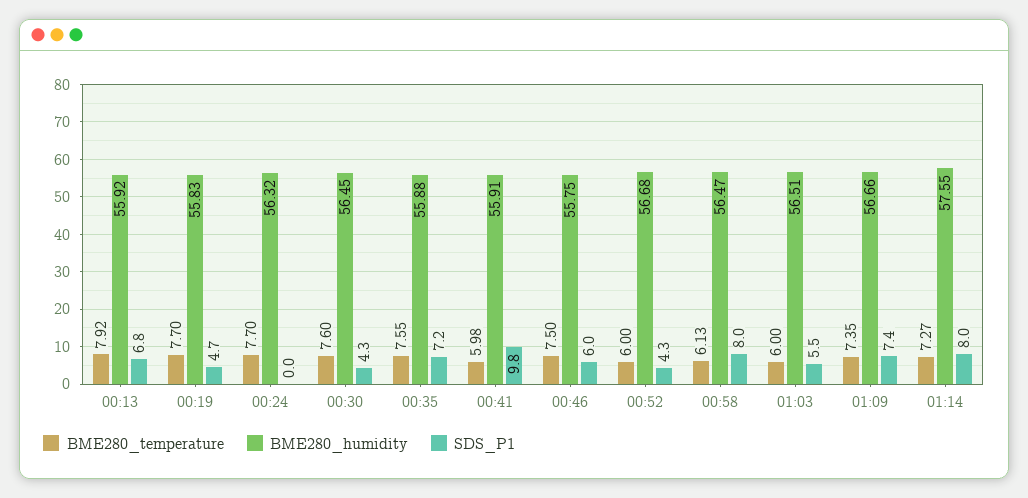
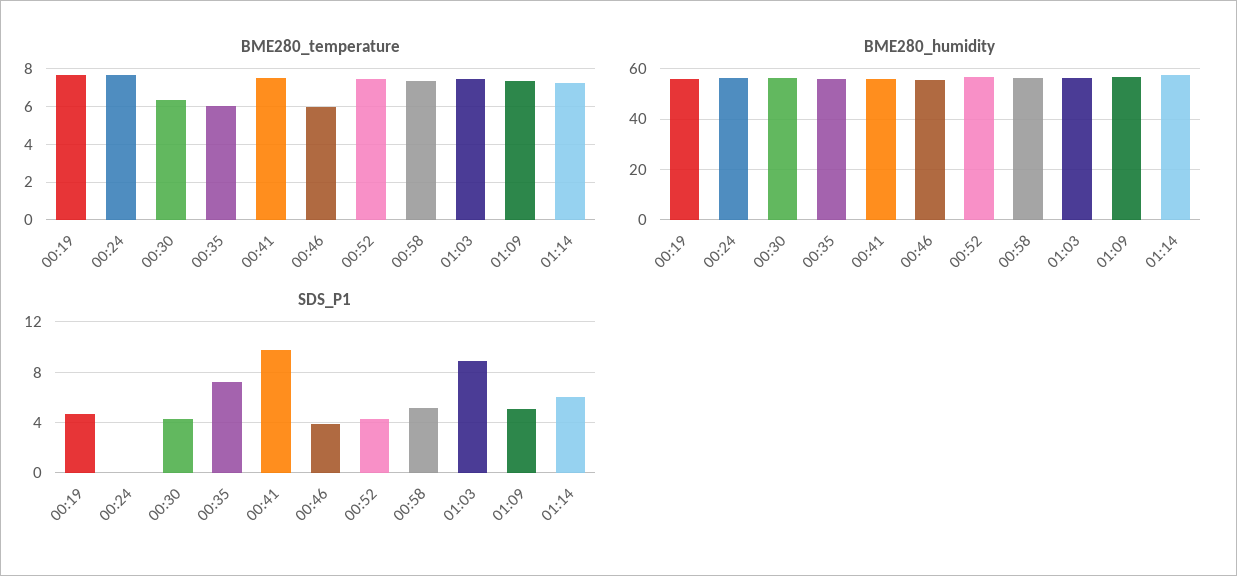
  {
    "BME280_temperature": {
-     "00:13": 7.92,
      "00:19": 7.7,
      "00:24": 7.7,
-     "00:30": 7.6,
+     "00:30": 6.5,
-     "00:35": 7.55,
+     "00:35": 6,
-     "00:41": 5.98,
+     "00:41": 7.5,
-     "00:46": 7.5,
+     "00:46": 6,
-     "00:52": 6,
+     "00:52": 7.5,
-     "00:58": 6.13,
+     "00:58": 7.5,
-     "01:03": 6,
+     "01:03": 7.5,
      "01:09": 7.35,
      "01:14": 7.27
    },
    "BME280_humidity": {
-     "00:13": 55.92,
      "00:19": 55.83,
      "00:24": 56.32,
      "00:30": 56.45,
      "00:35": 55.88,
      "00:41": 55.91,
      "00:46": 55.75,
      "00:52": 56.68,
      "00:58": 56.47,
      "01:03": 56.51,
      "01:09": 56.66,
      "01:14": 57.55
    },
    "SDS_P1": {
-     "00:13": 6.8,
      "00:19": 4.7,
      "00:24": 0,
      "00:30": 4.3,
      "00:35": 7.2,
      "00:41": 9.8,
-     "00:46": 6,
+     "00:46": 4,
      "00:52": 4.3,
-     "00:58": 8,
+     "00:58": 5,
-     "01:03": 5.5,
+     "01:03": 9,
-     "01:09": 7.4,
+     "01:09": 5,
-     "01:14": 8
+     "01:14": 6
    }
  }

